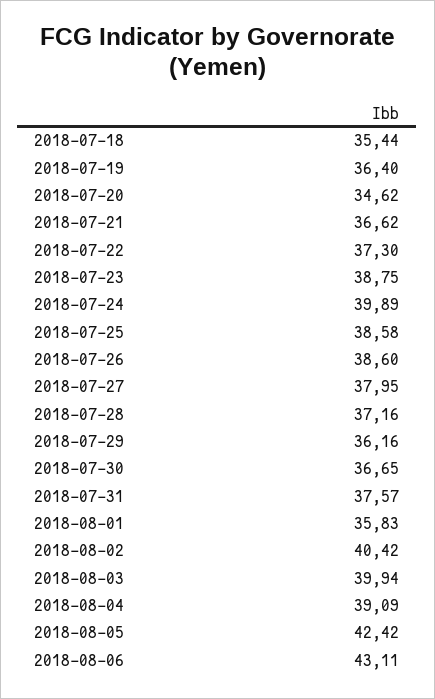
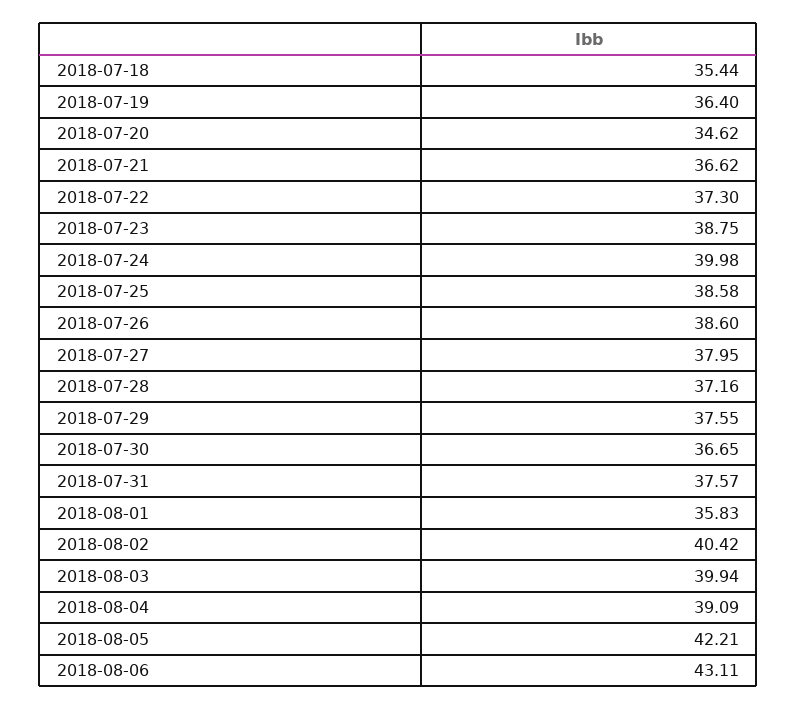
  {
    "2018-07-18": 35.44,
    "2018-07-19": 36.4,
    "2018-07-20": 34.62,
    "2018-07-21": 36.62,
    "2018-07-22": 37.3,
    "2018-07-23": 38.75,
-   "2018-07-24": 39.89,
+   "2018-07-24": 39.98,
    "2018-07-25": 38.58,
    "2018-07-26": 38.6,
    "2018-07-27": 37.95,
    "2018-07-28": 37.16,
-   "2018-07-29": 36.16,
+   "2018-07-29": 37.55,
    "2018-07-30": 36.65,
    "2018-07-31": 37.57,
    "2018-08-01": 35.83,
    "2018-08-02": 40.42,
    "2018-08-03": 39.94,
    "2018-08-04": 39.09,
-   "2018-08-05": 42.42,
+   "2018-08-05": 42.21,
    "2018-08-06": 43.11
  }

